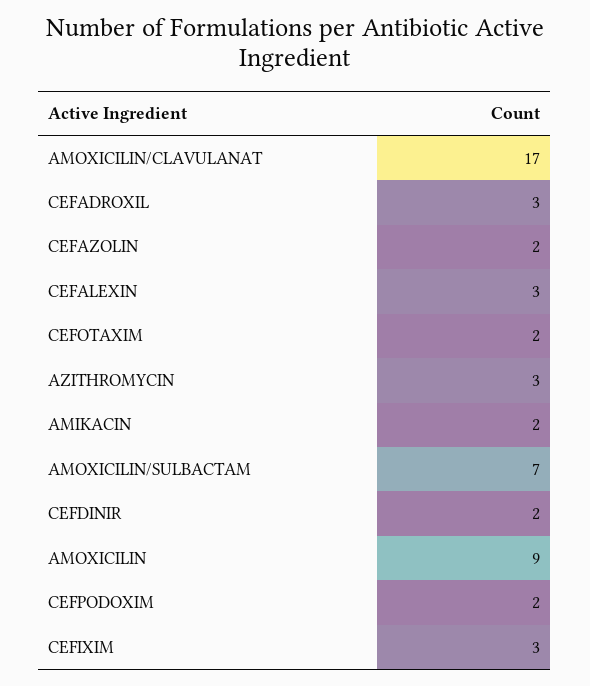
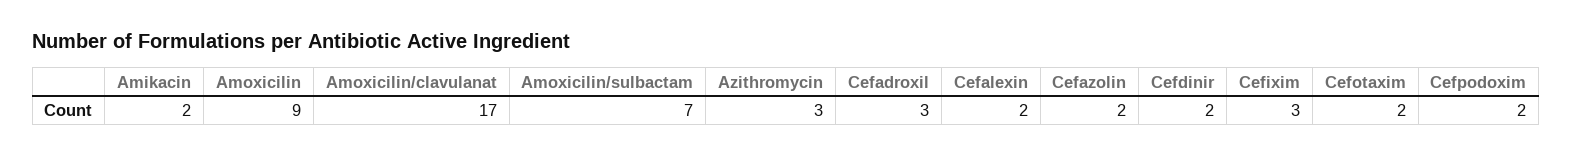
  {
    "AMOXICILIN/CLAVULANAT": 17,
    "CEFADROXIL": 3,
    "CEFAZOLIN": 2,
-   "CEFALEXIN": 3,
+   "CEFALEXIN": 2,
    "CEFOTAXIM": 2,
    "AZITHROMYCIN": 3,
    "AMIKACIN": 2,
    "AMOXICILIN/SULBACTAM": 7,
    "CEFDINIR": 2,
    "AMOXICILIN": 9,
    "CEFPODOXIM": 2,
    "CEFIXIM": 3
  }

